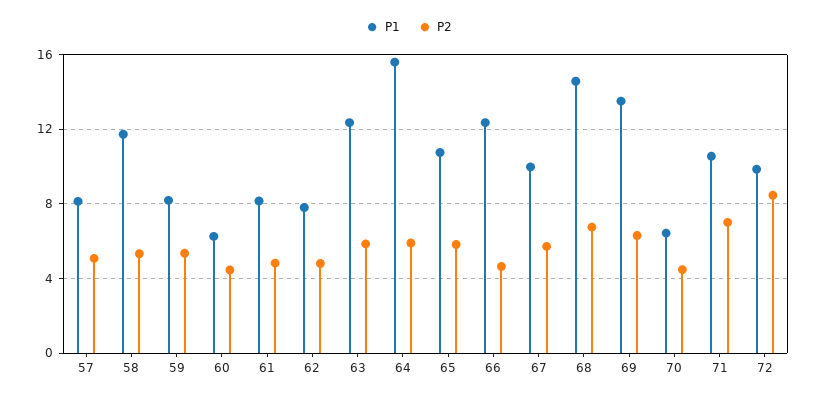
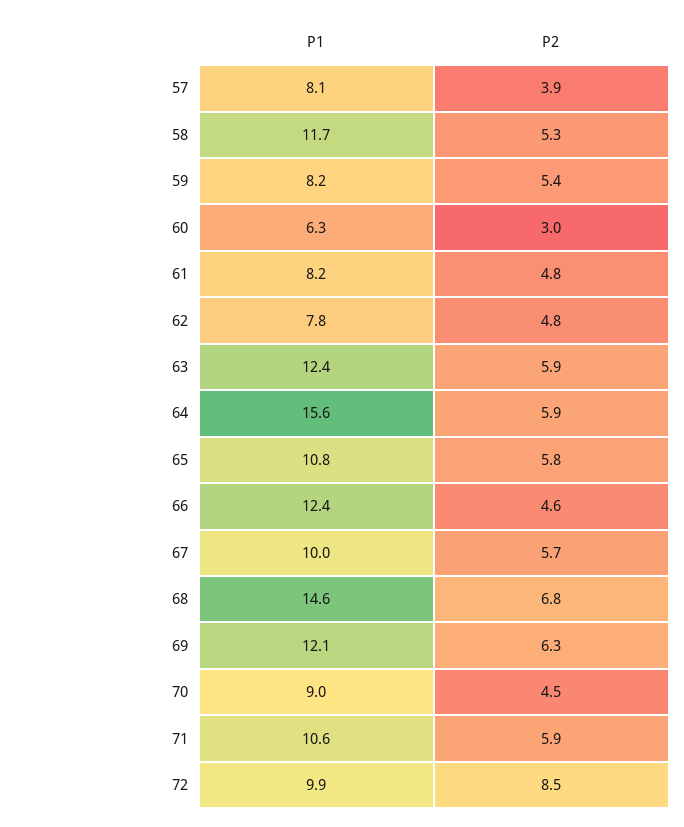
  {
    "P1": {
      "57": 8.1,
      "58": 11.7,
      "59": 8.2,
      "60": 6.3,
      "61": 8.2,
      "62": 7.8,
      "63": 12.4,
      "64": 15.6,
      "65": 10.8,
      "66": 12.4,
      "67": 10,
      "68": 14.6,
-     "69": 13.5,
+     "69": 12.1,
-     "70": 6.5,
+     "70": 9,
      "71": 10.6,
      "72": 9.9
    },
    "P2": {
-     "57": 5,
+     "57": 3.9,
      "58": 5.3,
      "59": 5.4,
-     "60": 4.5,
+     "60": 3,
      "61": 4.8,
      "62": 4.8,
      "63": 5.9,
      "64": 5.9,
      "65": 5.8,
      "66": 4.6,
      "67": 5.7,
      "68": 6.8,
      "69": 6.3,
      "70": 4.5,
-     "71": 7,
+     "71": 5.9,
      "72": 8.5
    }
  }

